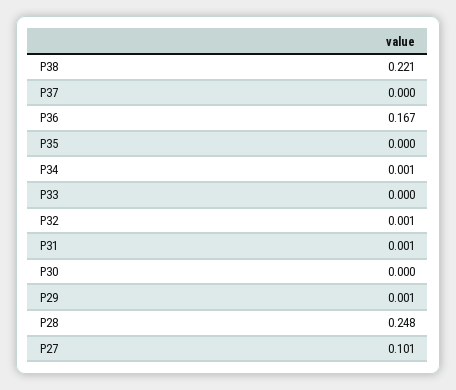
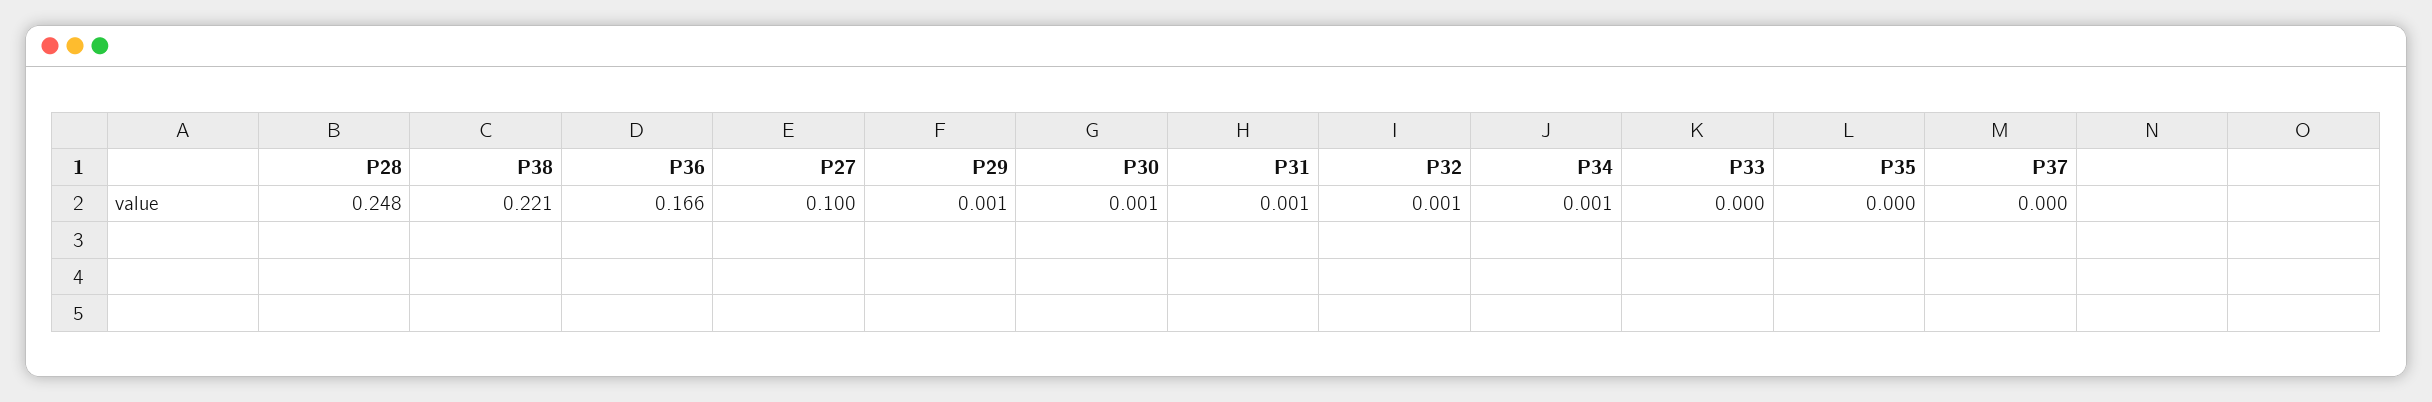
  {
    "P38": 0.221,
    "P37": 0,
-   "P36": 0.167,
+   "P36": 0.166,
    "P35": 0,
    "P34": 0.001,
    "P33": 0,
    "P32": 0.001,
    "P31": 0.001,
-   "P30": 0,
+   "P30": 0.001,
    "P29": 0.001,
    "P28": 0.248,
-   "P27": 0.101
+   "P27": 0.1
  }

